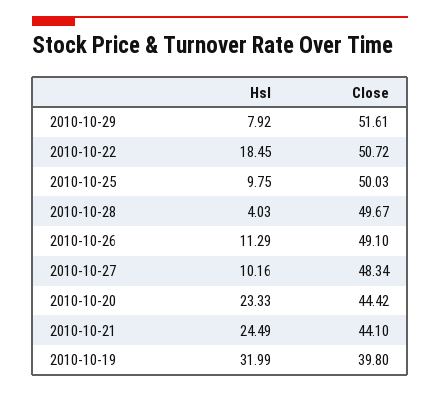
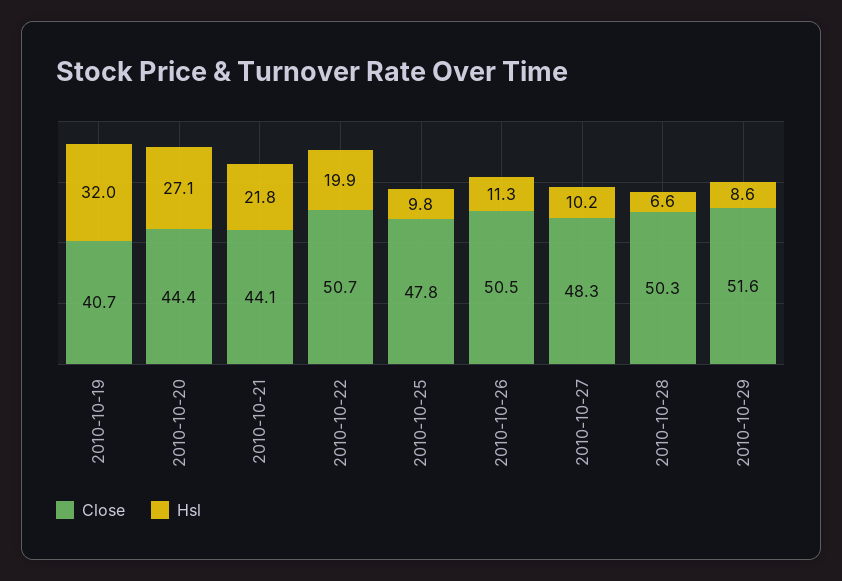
  {
    "Hsl": {
-     "2010-10-29": 7.92,
+     "2010-10-29": 8.6,
-     "2010-10-22": 18.45,
+     "2010-10-22": 19.9,
      "2010-10-25": 9.75,
-     "2010-10-28": 4.03,
+     "2010-10-28": 6.6,
      "2010-10-26": 11.29,
      "2010-10-27": 10.16,
-     "2010-10-20": 23.33,
+     "2010-10-20": 27.1,
-     "2010-10-21": 24.49,
+     "2010-10-21": 21.8,
      "2010-10-19": 31.99
    },
    "Close": {
      "2010-10-29": 51.61,
      "2010-10-22": 50.72,
-     "2010-10-25": 50.03,
+     "2010-10-25": 47.8,
-     "2010-10-28": 49.67,
+     "2010-10-28": 50.3,
-     "2010-10-26": 49.1,
+     "2010-10-26": 50.5,
      "2010-10-27": 48.34,
      "2010-10-20": 44.42,
      "2010-10-21": 44.1,
-     "2010-10-19": 39.8
+     "2010-10-19": 40.7
    }
  }

